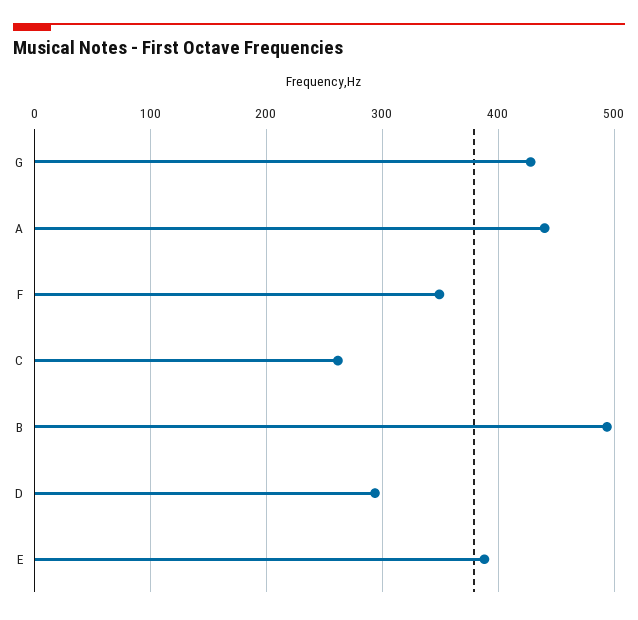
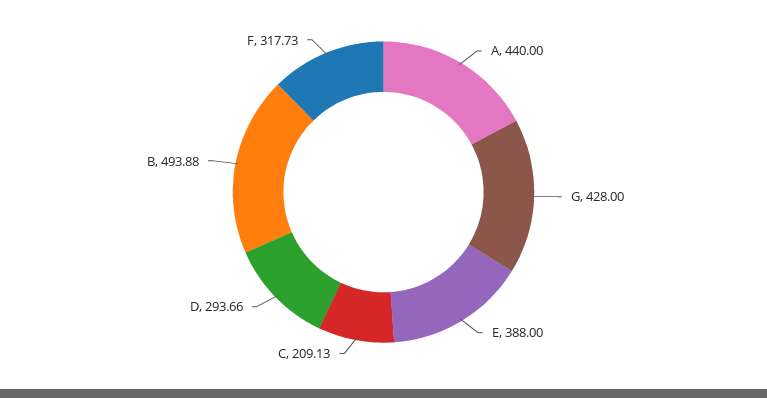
  {
    "G": 428,
    "A": 440,
-   "F": 350,
+   "F": 317.73,
-   "C": 260,
+   "C": 209.13,
    "B": 493.88,
    "D": 293.66,
    "E": 388
  }

